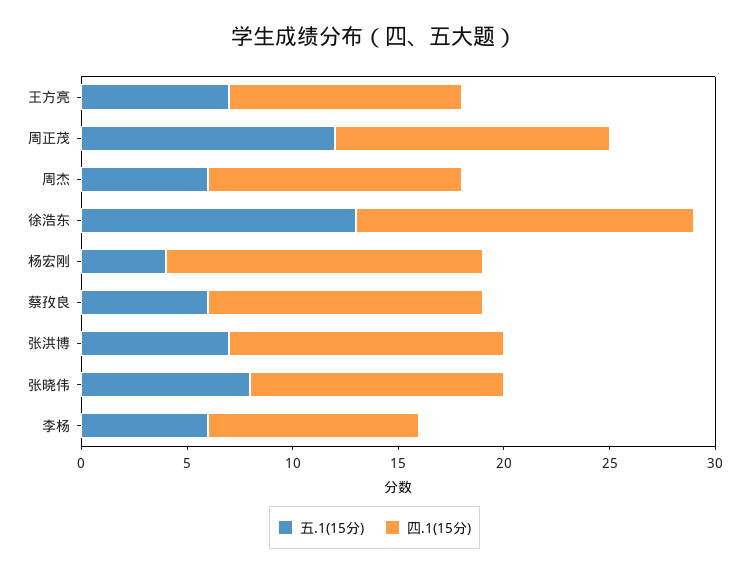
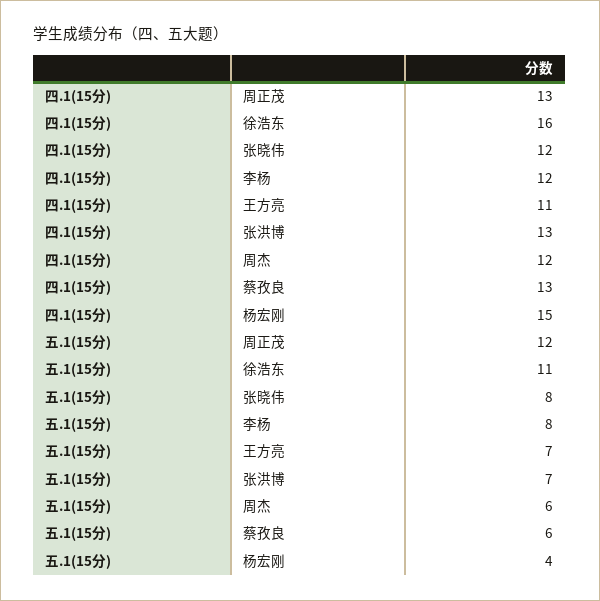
  {
    "五.1(15分)": {
      "王方亮": 7,
      "周正茂": 12,
      "周杰": 6,
-     "徐浩东": 13,
+     "徐浩东": 11,
      "杨宏刚": 4,
      "蔡孜良": 6,
      "张洪博": 7,
      "张晓伟": 8,
-     "李杨": 6
+     "李杨": 8
    },
    "四.1(15分)": {
      "王方亮": 11,
      "周正茂": 13,
      "周杰": 12,
      "徐浩东": 16,
      "杨宏刚": 15,
      "蔡孜良": 13,
      "张洪博": 13,
      "张晓伟": 12,
-     "李杨": 10
+     "李杨": 12
    }
  }

